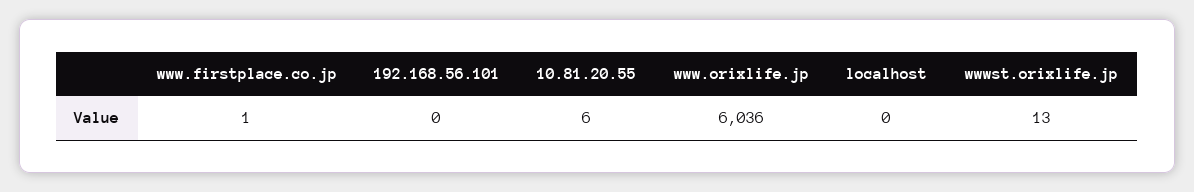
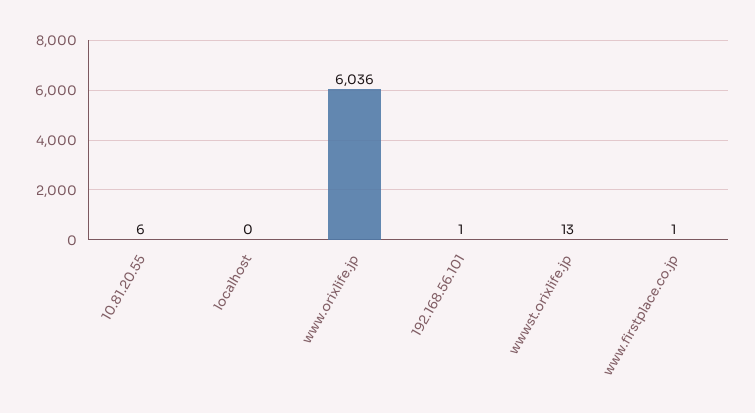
  {
    "www.firstplace.co.jp": 1,
-   "192.168.56.101": 0,
+   "192.168.56.101": 1,
    "10.81.20.55": 6,
    "www.orixlife.jp": 6036,
    "localhost": 0,
    "wwwst.orixlife.jp": 13
  }

